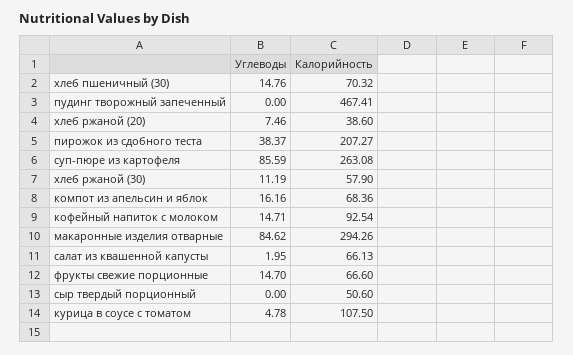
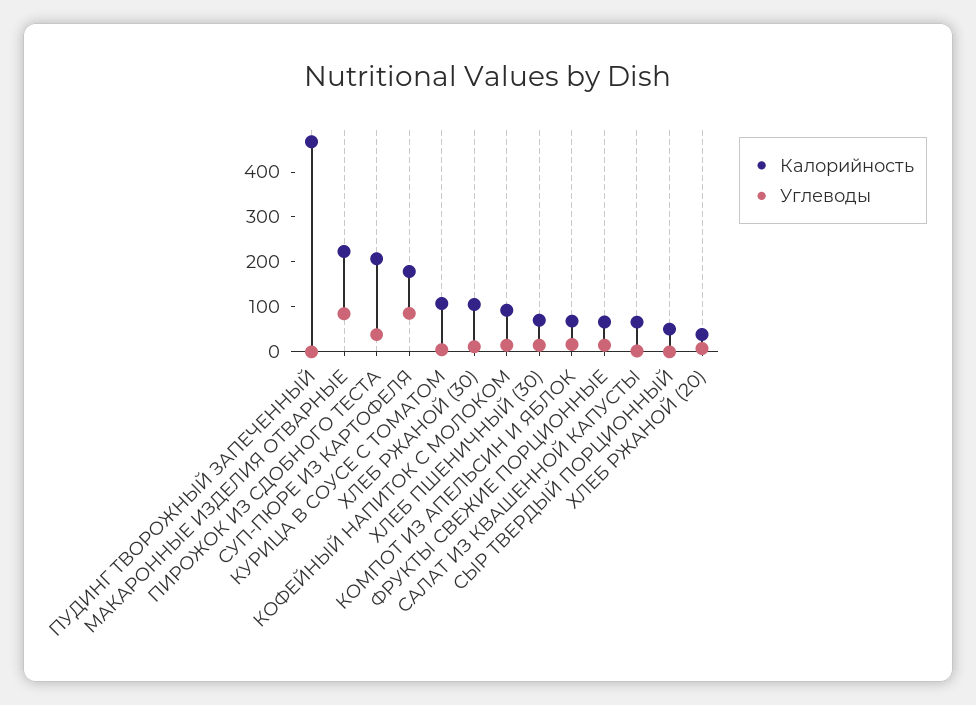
  {
    "Углеводы": {
      "хлеб пшеничный (30)": 14.76,
      "пудинг творожный запеченный": 0,
      "хлеб ржаной (20)": 7.46,
      "пирожок из сдобного теста": 38.37,
      "суп-пюре из картофеля": 85.59,
      "хлеб ржаной (30)": 11.19,
      "компот из апельсин и яблок": 16.16,
      "кофейный напиток с молоком": 14.71,
      "макаронные изделия отварные": 84.62,
      "салат из квашенной капусты": 1.95,
      "фрукты свежие порционные": 14.7,
      "сыр твердый порционный": 0,
      "курица в соусе с томатом": 4.78
    },
    "Калорийность": {
      "хлеб пшеничный (30)": 70.32,
      "пудинг творожный запеченный": 467.41,
      "хлеб ржаной (20)": 38.6,
      "пирожок из сдобного теста": 207.27,
-     "суп-пюре из картофеля": 263.08,
+     "суп-пюре из картофеля": 180,
-     "хлеб ржаной (30)": 57.9,
+     "хлеб ржаной (30)": 100,
      "компот из апельсин и яблок": 68.36,
      "кофейный напиток с молоком": 92.54,
-     "макаронные изделия отварные": 294.26,
+     "макаронные изделия отварные": 220,
      "салат из квашенной капусты": 66.13,
      "фрукты свежие порционные": 66.6,
      "сыр твердый порционный": 50.6,
      "курица в соусе с томатом": 107.5
    }
  }

